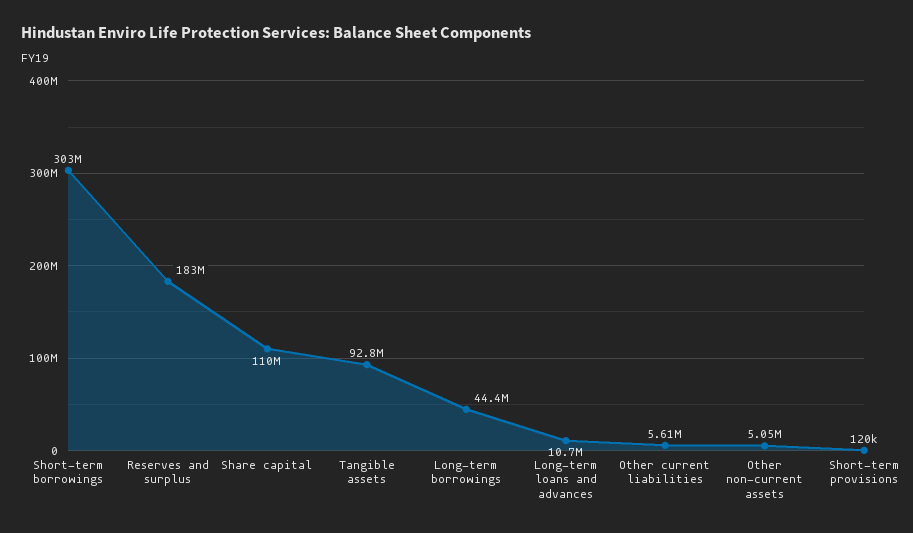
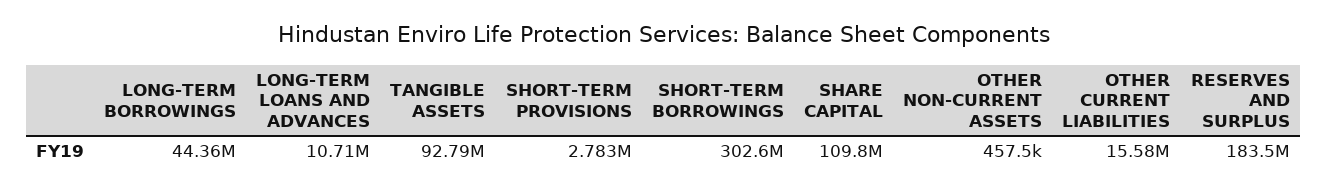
  {
    "Short-term borrowings": 302600000,
    "Reserves and surplus": 183500000,
    "Share capital": 109800000,
    "Tangible assets": 92790000,
    "Long-term borrowings": 44360000,
    "Long-term loans and advances": 10710000,
-   "Other current liabilities": 5610000,
+   "Other current liabilities": 15580000,
-   "Other non-current assets": 5050000,
+   "Other non-current assets": 457500,
-   "Short-term provisions": 120000
+   "Short-term provisions": 2783000
  }

